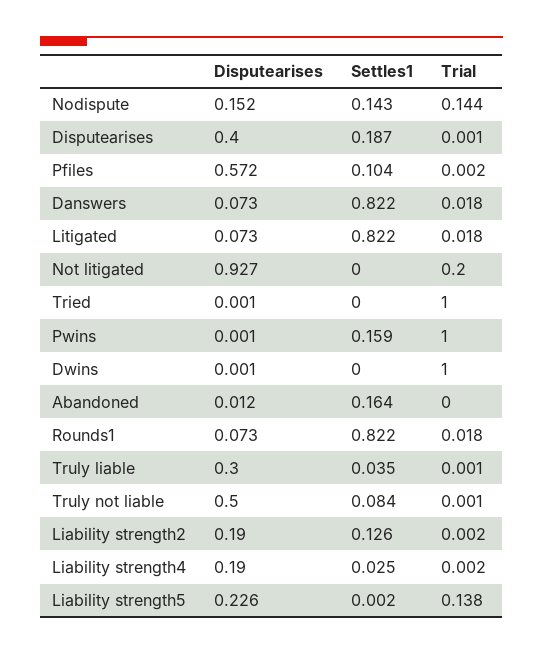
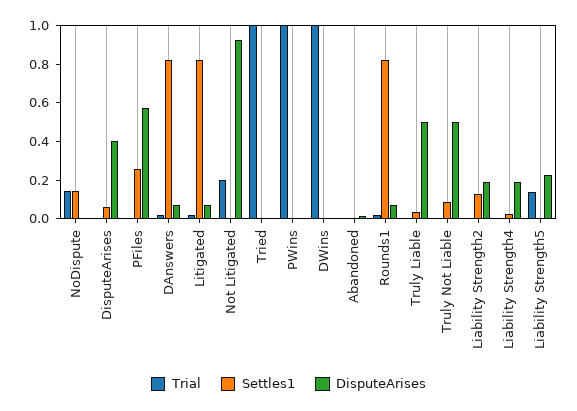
  {
    "Disputearises": {
-     "Nodispute": 0.152,
+     "Nodispute": 0,
      "Disputearises": 0.4,
      "Pfiles": 0.572,
      "Danswers": 0.073,
      "Litigated": 0.073,
      "Not litigated": 0.927,
      "Tried": 0.001,
      "Pwins": 0.001,
      "Dwins": 0.001,
      "Abandoned": 0.012,
      "Rounds1": 0.073,
-     "Truly liable": 0.3,
+     "Truly liable": 0.5,
      "Truly not liable": 0.5,
      "Liability strength2": 0.19,
      "Liability strength4": 0.19,
      "Liability strength5": 0.226
    },
    "Settles1": {
      "Nodispute": 0.143,
-     "Disputearises": 0.187,
+     "Disputearises": 0.05,
-     "Pfiles": 0.104,
+     "Pfiles": 0.25,
      "Danswers": 0.822,
      "Litigated": 0.822,
      "Not litigated": 0,
      "Tried": 0,
-     "Pwins": 0.159,
+     "Pwins": 0,
      "Dwins": 0,
-     "Abandoned": 0.164,
+     "Abandoned": 0,
      "Rounds1": 0.822,
      "Truly liable": 0.035,
      "Truly not liable": 0.084,
      "Liability strength2": 0.126,
      "Liability strength4": 0.025,
      "Liability strength5": 0.002
    },
    "Trial": {
      "Nodispute": 0.144,
      "Disputearises": 0.001,
      "Pfiles": 0.002,
      "Danswers": 0.018,
      "Litigated": 0.018,
      "Not litigated": 0.2,
      "Tried": 1,
      "Pwins": 1,
      "Dwins": 1,
      "Abandoned": 0,
      "Rounds1": 0.018,
      "Truly liable": 0.001,
      "Truly not liable": 0.001,
      "Liability strength2": 0.002,
      "Liability strength4": 0.002,
      "Liability strength5": 0.138
    }
  }

